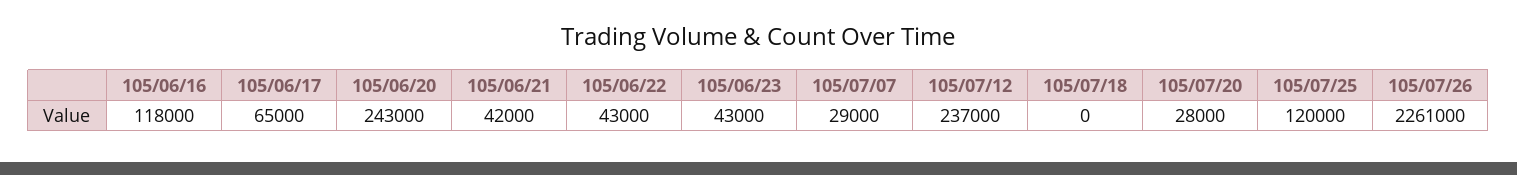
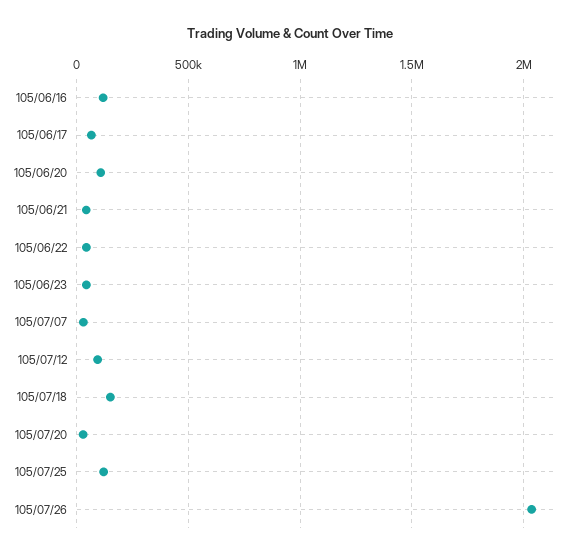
  {
    "105/06/16": 118000,
    "105/06/17": 65000,
-   "105/06/20": 243000,
+   "105/06/20": 100000,
    "105/06/21": 42000,
    "105/06/22": 43000,
    "105/06/23": 43000,
    "105/07/07": 29000,
-   "105/07/12": 237000,
+   "105/07/12": 100000,
-   "105/07/18": 0,
+   "105/07/18": 150000,
    "105/07/20": 28000,
    "105/07/25": 120000,
-   "105/07/26": 2261000
+   "105/07/26": 2050000
  }

